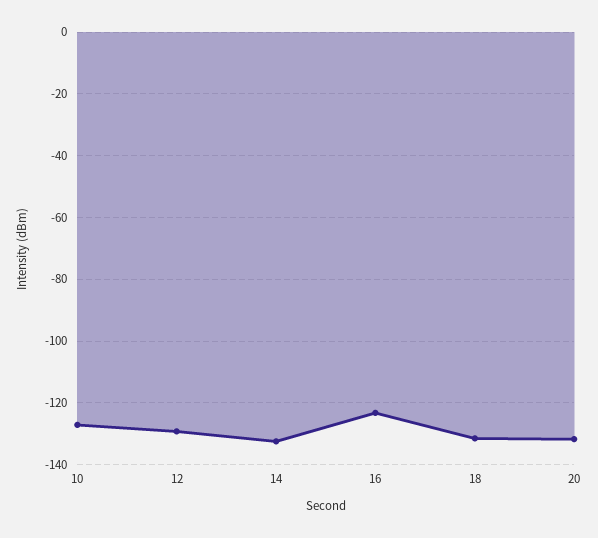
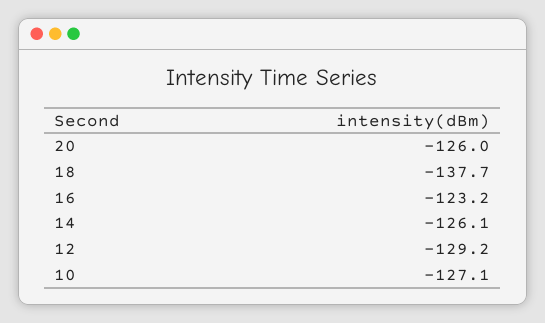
  {
    "10": -127.1,
    "12": -129.2,
-   "14": -132,
+   "14": -126.1,
    "16": -123.2,
-   "18": -132,
+   "18": -137.7,
-   "20": -132
+   "20": -126
  }

